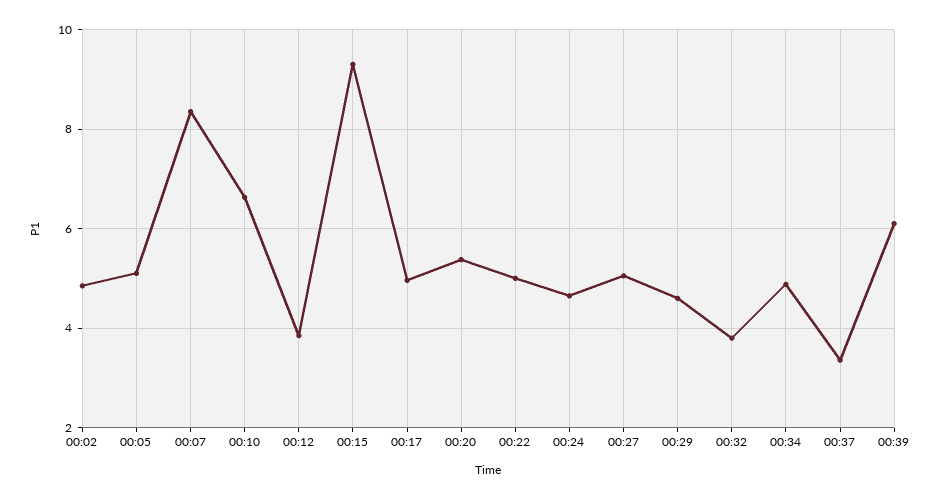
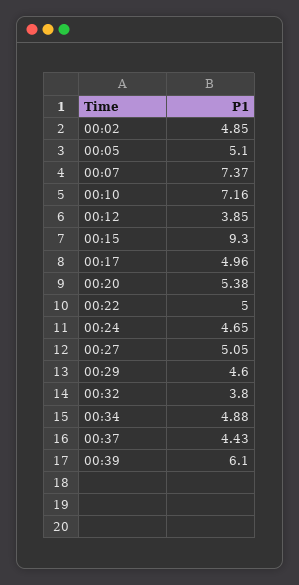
  {
    "00:02": 4.85,
    "00:05": 5.1,
-   "00:07": 8.4,
+   "00:07": 7.37,
-   "00:10": 6.6,
+   "00:10": 7.16,
    "00:12": 3.85,
    "00:15": 9.3,
    "00:17": 4.96,
    "00:20": 5.38,
    "00:22": 5,
    "00:24": 4.65,
    "00:27": 5.05,
    "00:29": 4.6,
    "00:32": 3.8,
    "00:34": 4.88,
-   "00:37": 3.4,
+   "00:37": 4.43,
    "00:39": 6.1
  }

